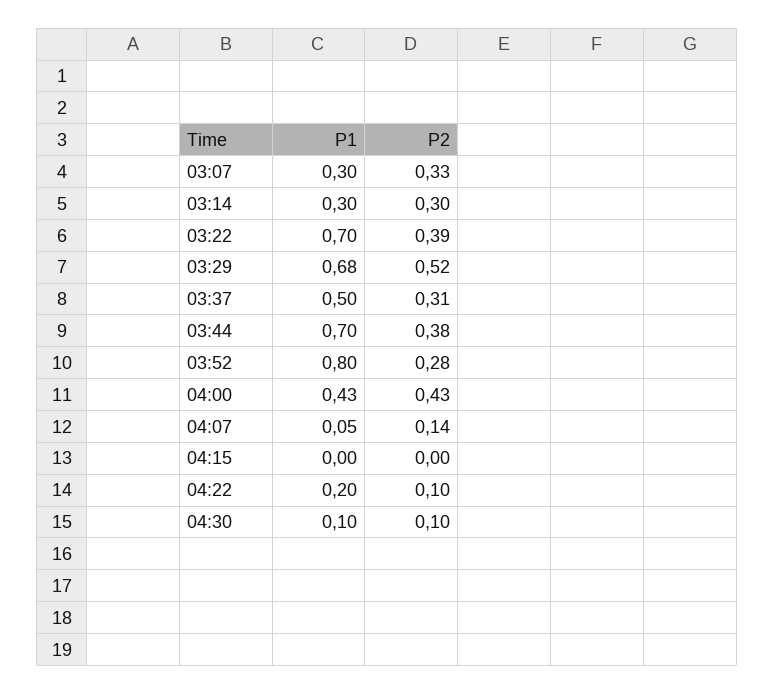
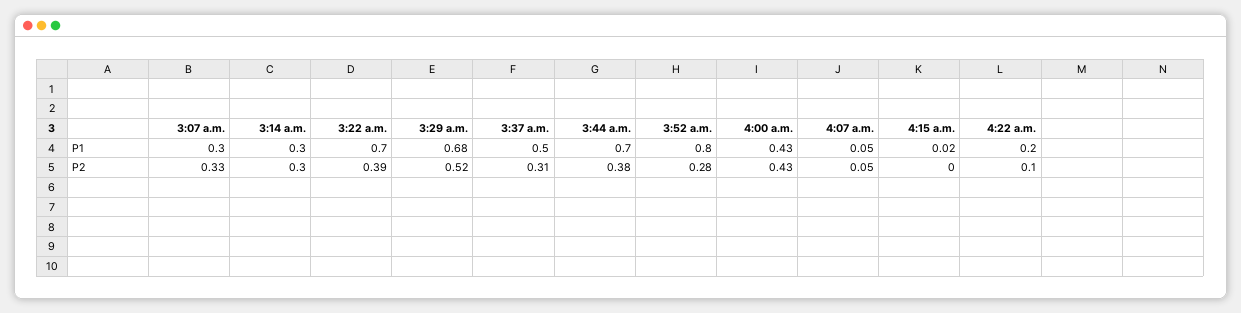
  {
    "P1": {
      "03:07": 0.3,
      "03:14": 0.3,
      "03:22": 0.7,
      "03:29": 0.68,
      "03:37": 0.5,
      "03:44": 0.7,
      "03:52": 0.8,
      "04:00": 0.43,
      "04:07": 0.05,
-     "04:15": 0,
+     "04:15": 0.02,
-     "04:22": 0.2,
+     "04:22": 0.2
-     "04:30": 0.1
    },
    "P2": {
      "03:07": 0.33,
      "03:14": 0.3,
      "03:22": 0.39,
      "03:29": 0.52,
      "03:37": 0.31,
      "03:44": 0.38,
      "03:52": 0.28,
      "04:00": 0.43,
-     "04:07": 0.14,
+     "04:07": 0.05,
      "04:15": 0,
-     "04:22": 0.1,
+     "04:22": 0.1
-     "04:30": 0.1
    }
  }

